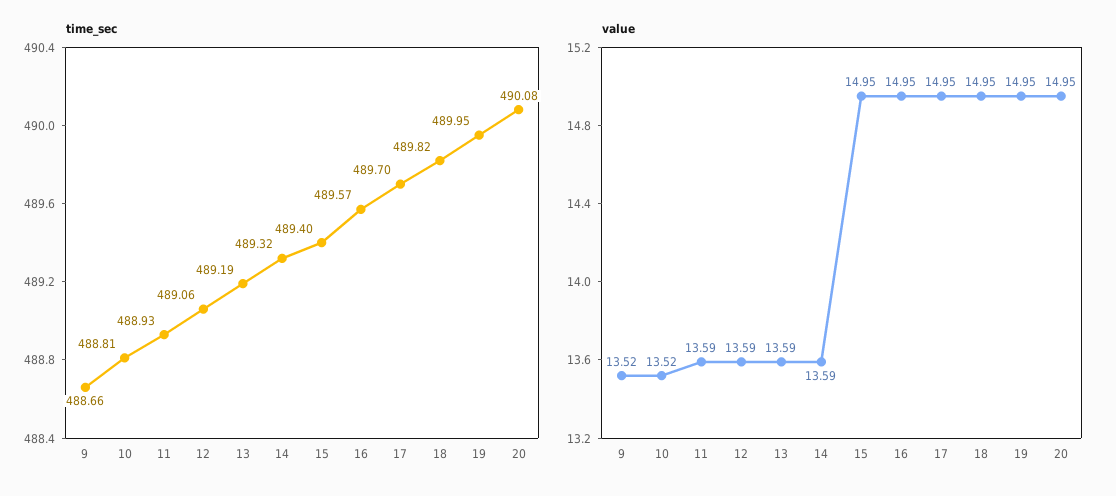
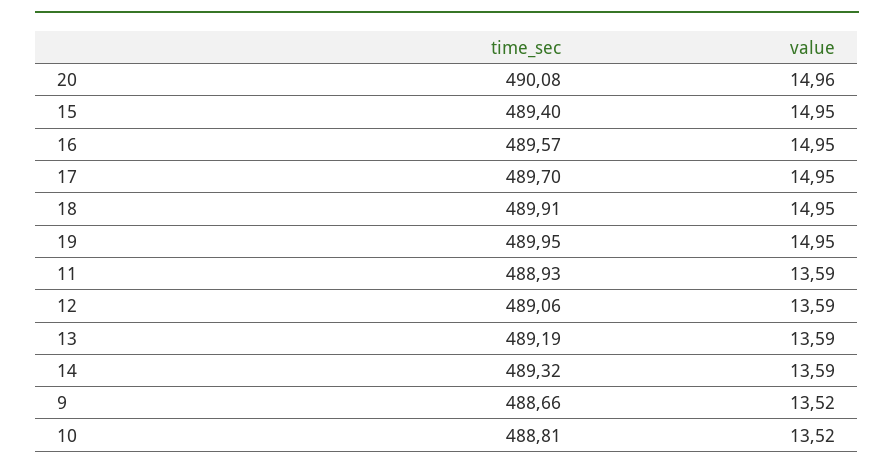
  {
    "time_sec": {
      "9": 488.66,
      "10": 488.81,
      "11": 488.93,
      "12": 489.06,
      "13": 489.19,
      "14": 489.32,
      "15": 489.4,
      "16": 489.57,
      "17": 489.7,
-     "18": 489.82,
+     "18": 489.91,
      "19": 489.95,
      "20": 490.08
    },
    "value": {
      "9": 13.52,
      "10": 13.52,
      "11": 13.59,
      "12": 13.59,
      "13": 13.59,
      "14": 13.59,
      "15": 14.95,
      "16": 14.95,
      "17": 14.95,
      "18": 14.95,
      "19": 14.95,
-     "20": 14.95
+     "20": 14.96
    }
  }

